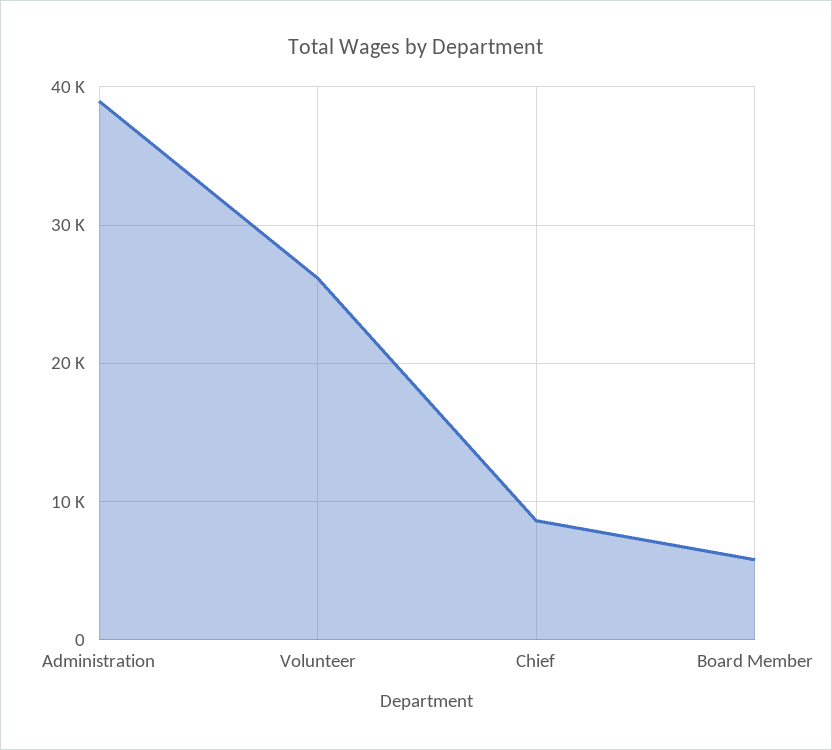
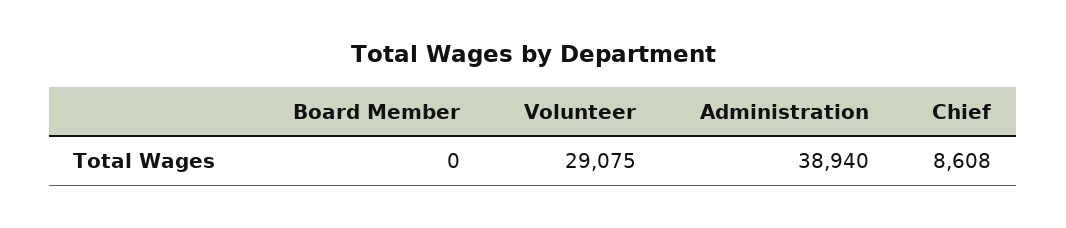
  {
    "Administration": 38940,
-   "Volunteer": 26000,
+   "Volunteer": 29075,
    "Chief": 8608,
-   "Board Member": 6000
+   "Board Member": 0
  }

